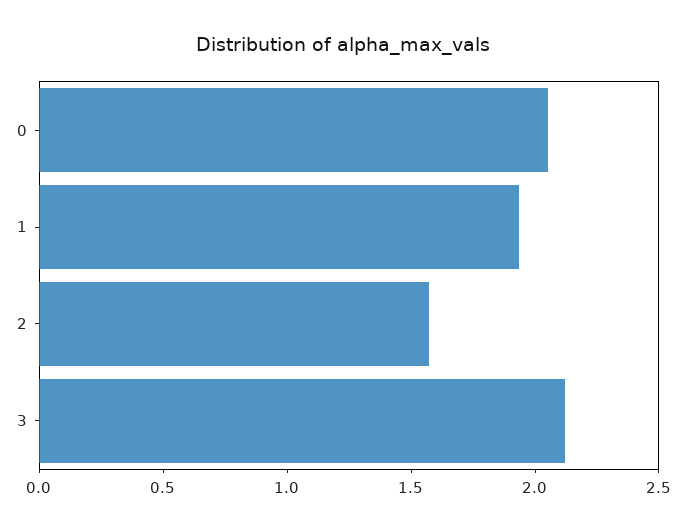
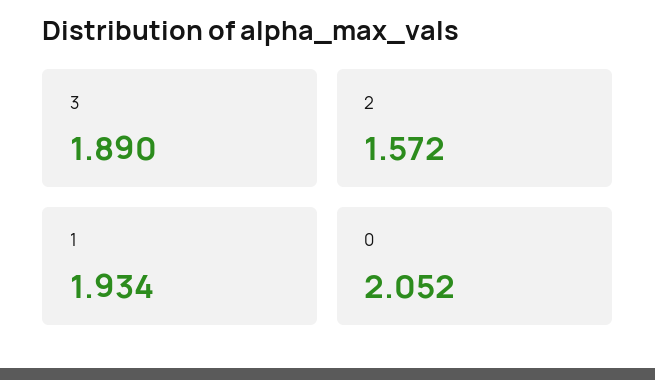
  {
    "0": 2.052,
    "1": 1.934,
    "2": 1.572,
-   "3": 2.1
+   "3": 1.89
  }

